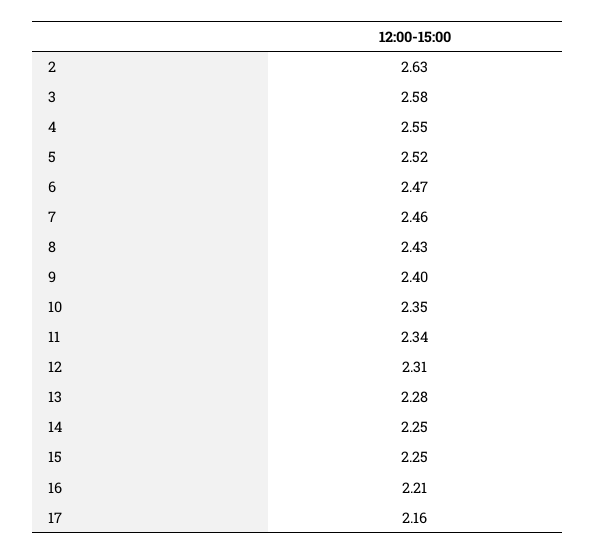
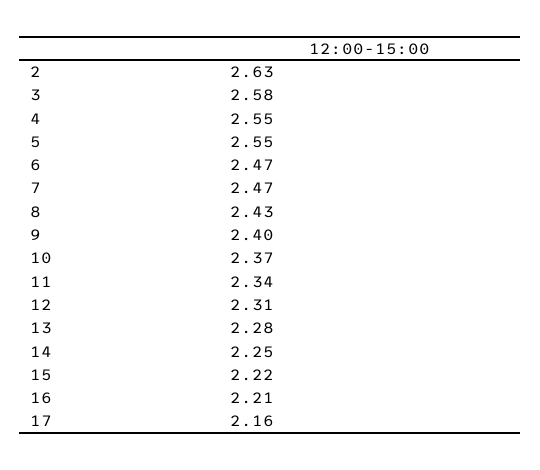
  {
    "2": 2.63,
    "3": 2.58,
    "4": 2.55,
-   "5": 2.52,
+   "5": 2.55,
    "6": 2.47,
-   "7": 2.46,
+   "7": 2.47,
    "8": 2.43,
    "9": 2.4,
-   "10": 2.35,
+   "10": 2.37,
    "11": 2.34,
    "12": 2.31,
    "13": 2.28,
    "14": 2.25,
-   "15": 2.25,
+   "15": 2.22,
    "16": 2.21,
    "17": 2.16
  }

